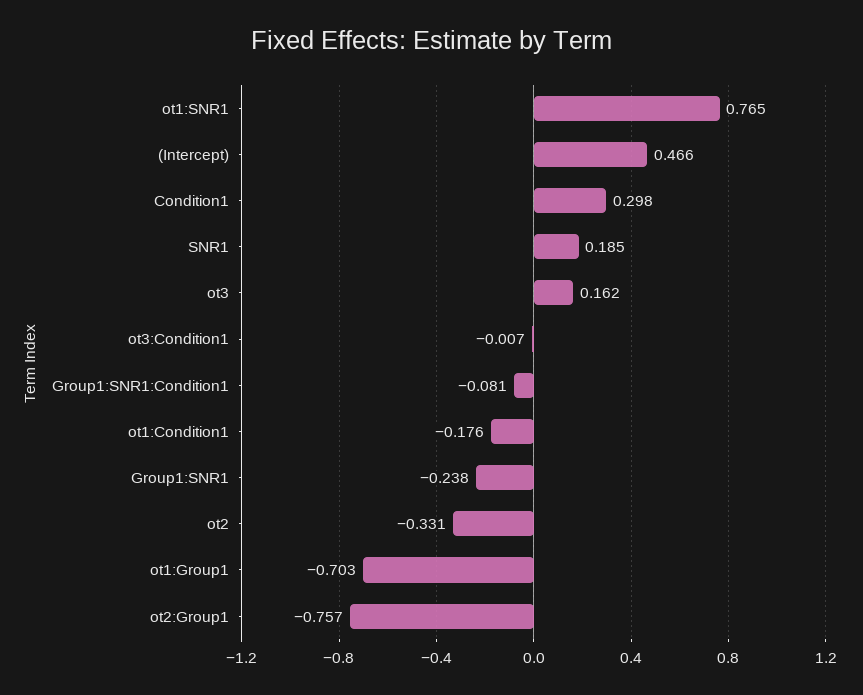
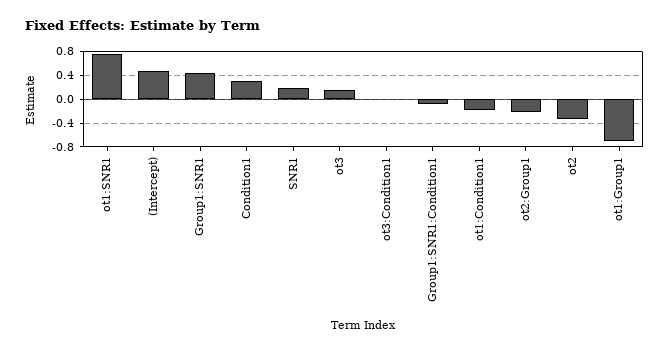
  {
    "ot1:SNR1": 0.765,
    "(Intercept)": 0.466,
    "Condition1": 0.298,
    "SNR1": 0.185,
    "ot3": 0.162,
    "ot3:Condition1": -0.007,
    "Group1:SNR1:Condition1": -0.081,
    "ot1:Condition1": -0.176,
-   "Group1:SNR1": -0.238,
+   "Group1:SNR1": 0.4,
    "ot2": -0.331,
    "ot1:Group1": -0.703,
-   "ot2:Group1": -0.757
+   "ot2:Group1": -0.2
  }

